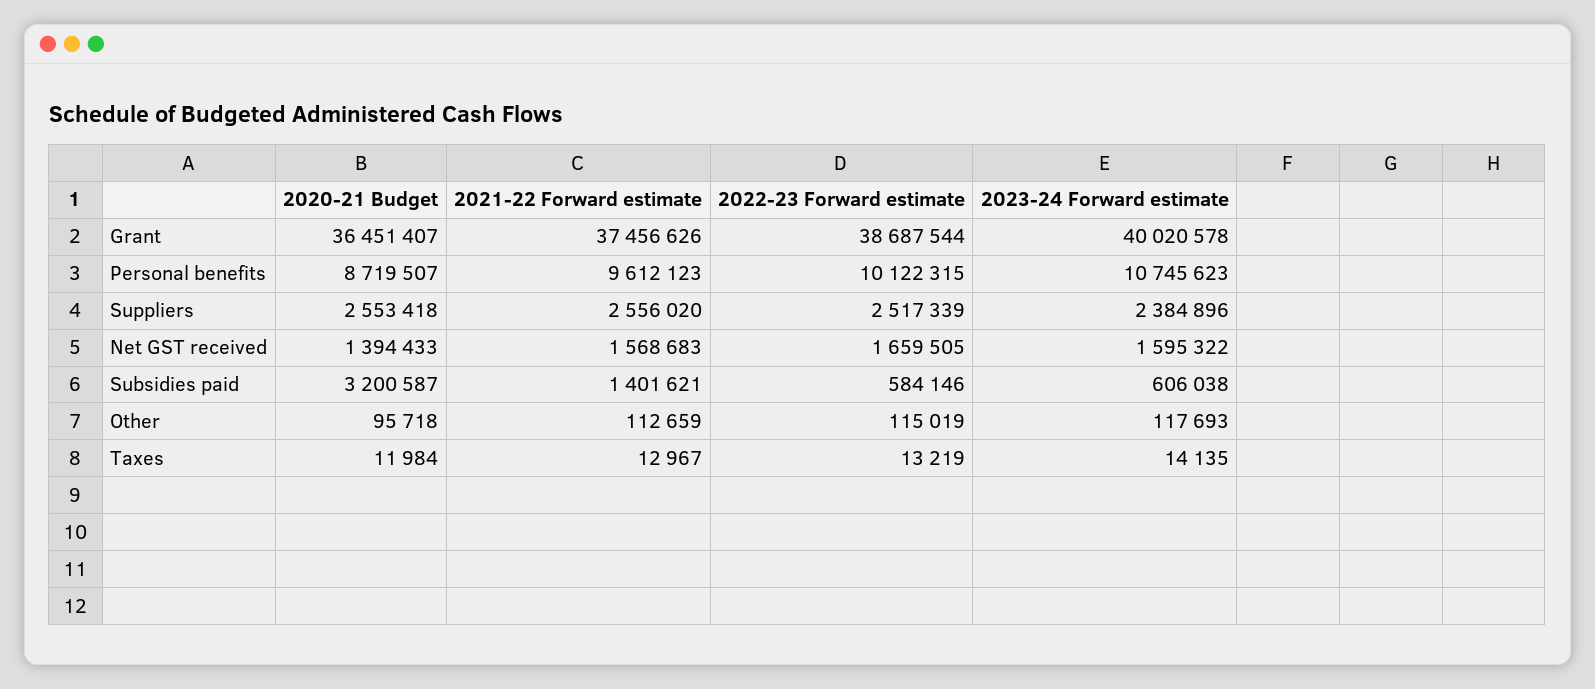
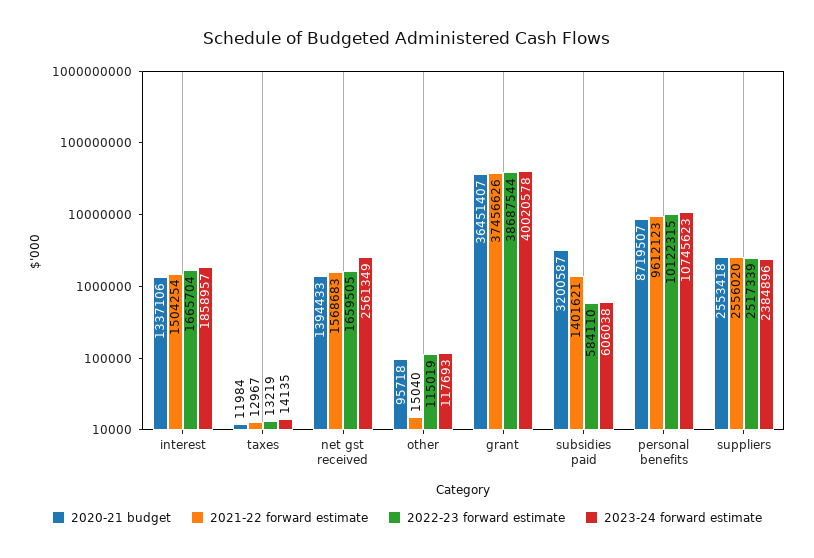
  {
    "2020-21 Budget": {
      "Grant": 36451407,
      "Personal benefits": 8719507,
      "Suppliers": 2553418,
      "Net GST received": 1394433,
      "Subsidies paid": 3200587,
      "Other": 95718,
-     "Taxes": 11984
+     "Taxes": 11984,
+     "interest": 1337106
    },
    "2021-22 Forward estimate": {
      "Grant": 37456626,
      "Personal benefits": 9612123,
      "Suppliers": 2556020,
      "Net GST received": 1568683,
      "Subsidies paid": 1401621,
-     "Other": 112659,
+     "Other": 15040,
-     "Taxes": 12967
+     "Taxes": 12967,
+     "interest": 1504254
    },
    "2022-23 Forward estimate": {
      "Grant": 38687544,
      "Personal benefits": 10122315,
      "Suppliers": 2517339,
      "Net GST received": 1659505,
-     "Subsidies paid": 584146,
+     "Subsidies paid": 584110,
      "Other": 115019,
-     "Taxes": 13219
+     "Taxes": 13219,
+     "interest": 1665704
    },
    "2023-24 Forward estimate": {
      "Grant": 40020578,
      "Personal benefits": 10745623,
      "Suppliers": 2384896,
-     "Net GST received": 1595322,
+     "Net GST received": 2561349,
      "Subsidies paid": 606038,
      "Other": 117693,
-     "Taxes": 14135
+     "Taxes": 14135,
+     "interest": 1858957
    }
  }

